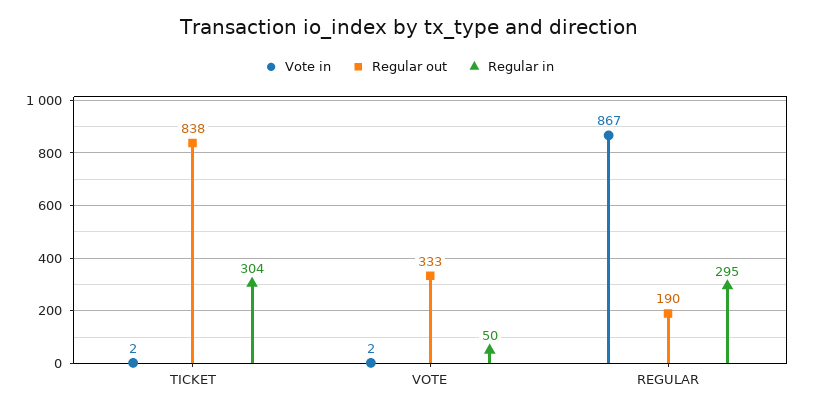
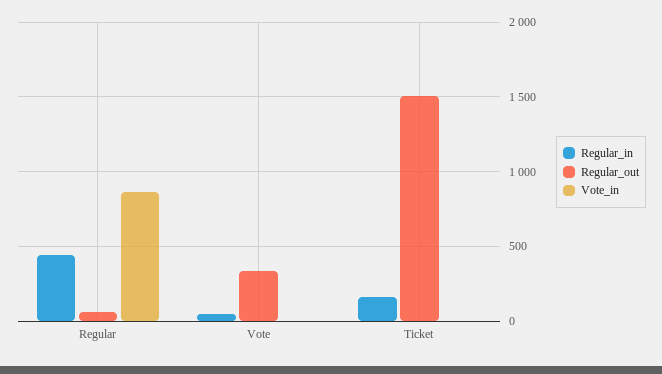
  {
    "Vote in": {
      "TICKET": 2,
      "VOTE": 2,
      "REGULAR": 867
    },
    "Regular out": {
-     "TICKET": 838,
+     "TICKET": 1500,
      "VOTE": 333,
-     "REGULAR": 190
+     "REGULAR": 50
    },
    "Regular in": {
-     "TICKET": 304,
+     "TICKET": 150,
      "VOTE": 50,
-     "REGULAR": 295
+     "REGULAR": 450
    }
  }

